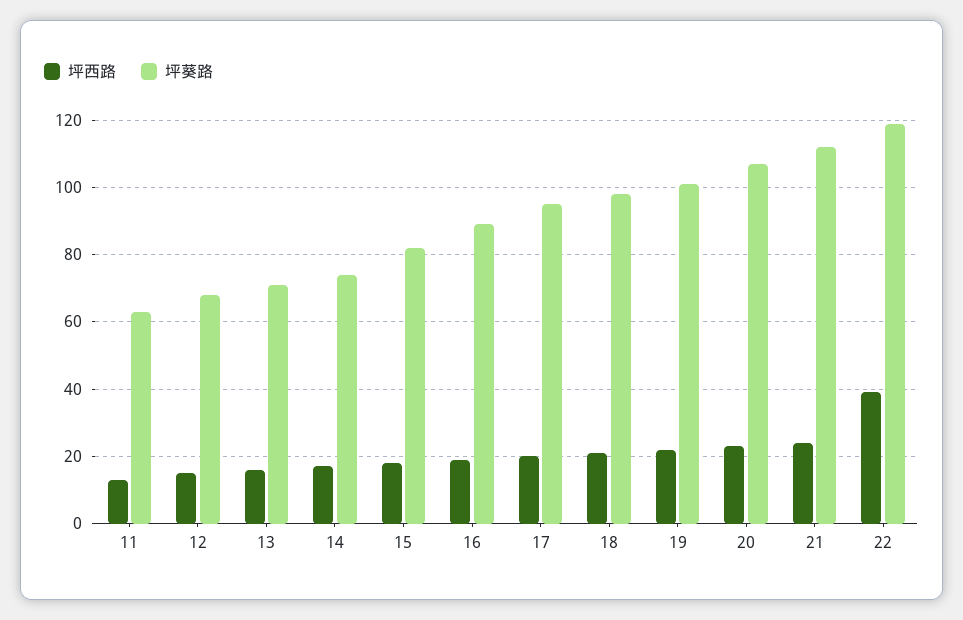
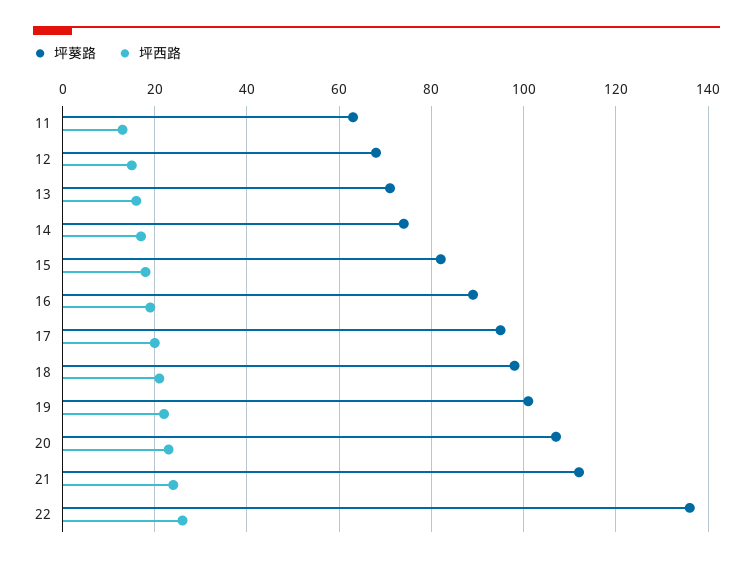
  {
    "坪西路": {
      "11": 15,
      "12": 15,
      "13": 15,
      "14": 15,
      "15": 20,
      "16": 20,
      "17": 20,
      "18": 20,
      "19": 20,
      "20": 25,
      "21": 25,
-     "22": 40
+     "22": 25
    },
    "坪葵路": {
      "11": 65,
      "12": 70,
      "13": 70,
      "14": 75,
      "15": 80,
      "16": 90,
      "17": 95,
      "18": 100,
      "19": 100,
      "20": 105,
      "21": 110,
-     "22": 120
+     "22": 135
    }
  }

